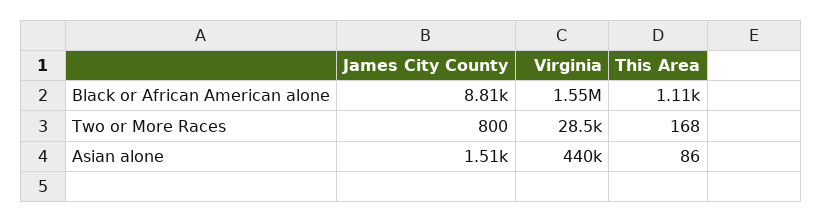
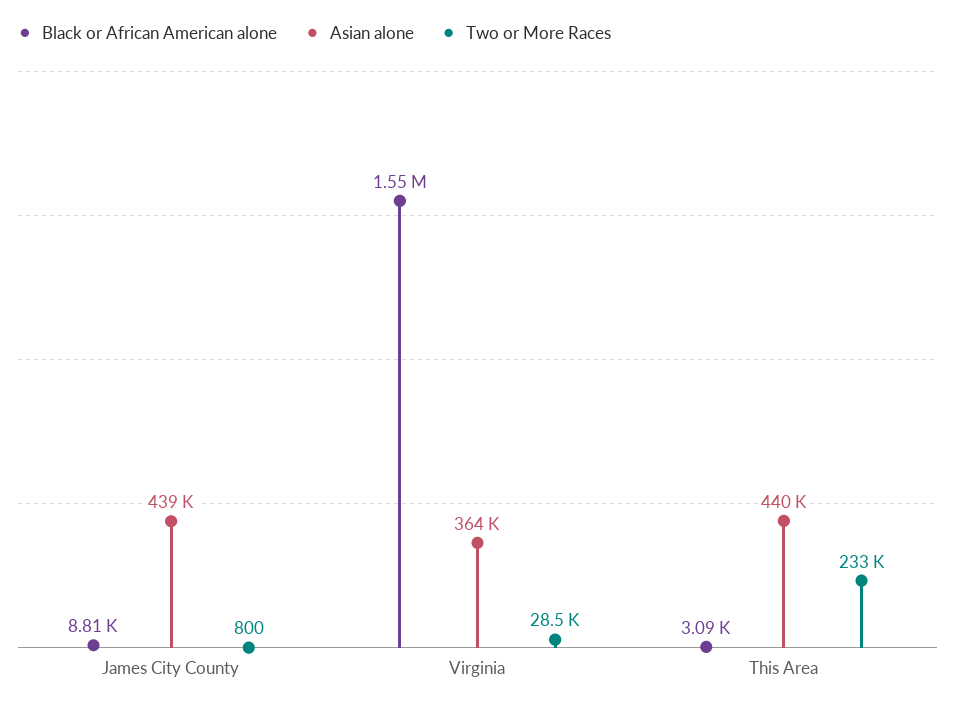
  {
    "Black or African American alone": {
      "James City County": 8810,
      "Virginia": 1550000,
-     "This Area": 1110
+     "This Area": 3090
    },
    "Two or More Races": {
      "James City County": 800,
      "Virginia": 28500,
-     "This Area": 168
+     "This Area": 233000
    },
    "Asian alone": {
-     "James City County": 1510,
+     "James City County": 439000,
-     "Virginia": 440000,
+     "Virginia": 364000,
-     "This Area": 86
+     "This Area": 440000
    }
  }

